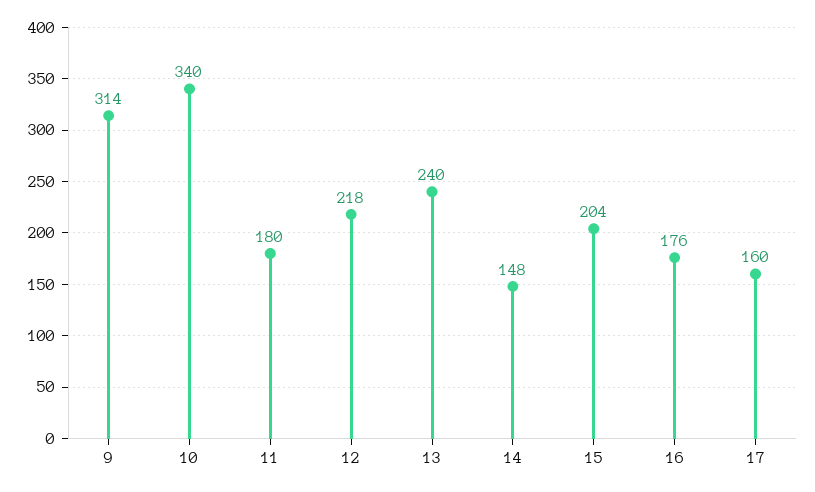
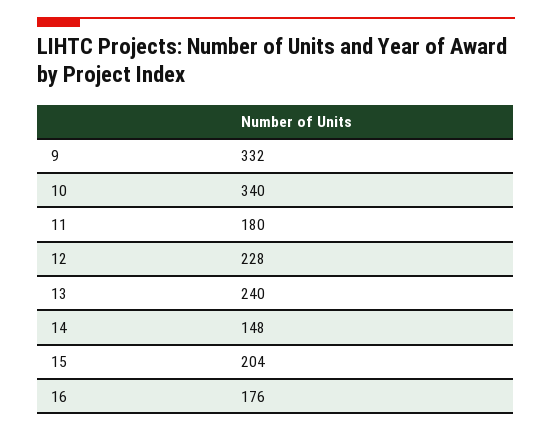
  {
-   "9": 314,
+   "9": 332,
    "10": 340,
    "11": 180,
-   "12": 218,
+   "12": 228,
    "13": 240,
    "14": 148,
    "15": 204,
-   "16": 176,
+   "16": 176
-   "17": 160
  }

